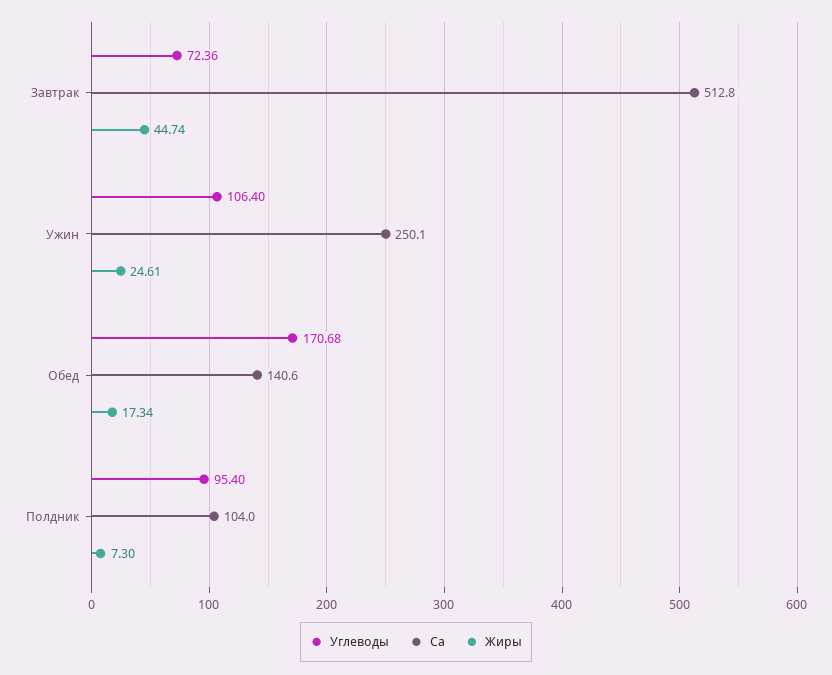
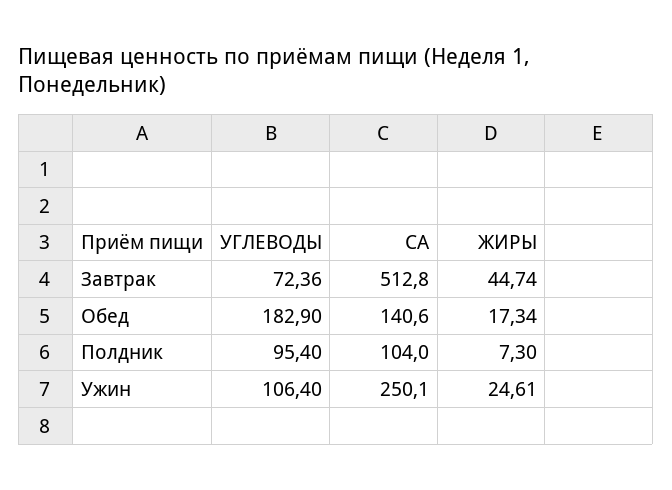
  {
    "Углеводы": {
      "Завтрак": 72.36,
      "Ужин": 106.4,
-     "Обед": 170.68,
+     "Обед": 182.9,
      "Полдник": 95.4
    },
    "Са": {
      "Завтрак": 512.8,
      "Ужин": 250.1,
      "Обед": 140.6,
      "Полдник": 104
    },
    "Жиры": {
      "Завтрак": 44.74,
      "Ужин": 24.61,
      "Обед": 17.34,
      "Полдник": 7.3
    }
  }

